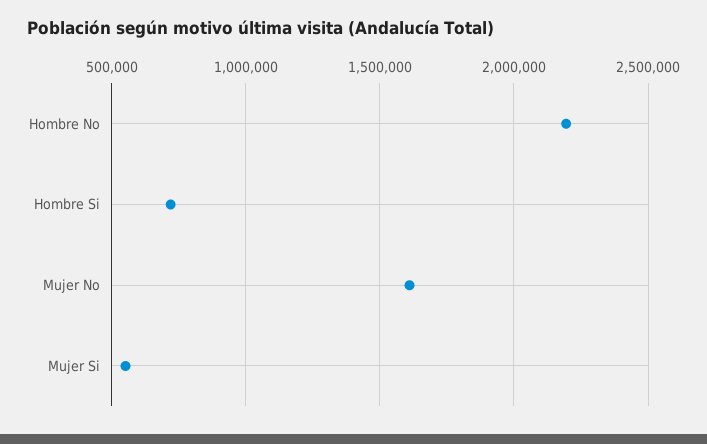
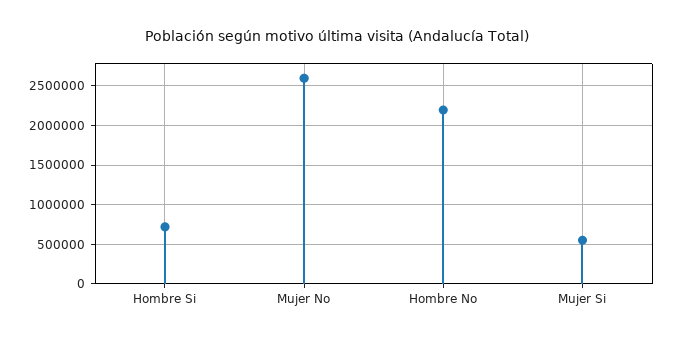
  {
    "Hombre No": 2200000,
    "Hombre Si": 700000,
-   "Mujer No": 1600000,
+   "Mujer No": 2600000,
    "Mujer Si": 550000
  }

